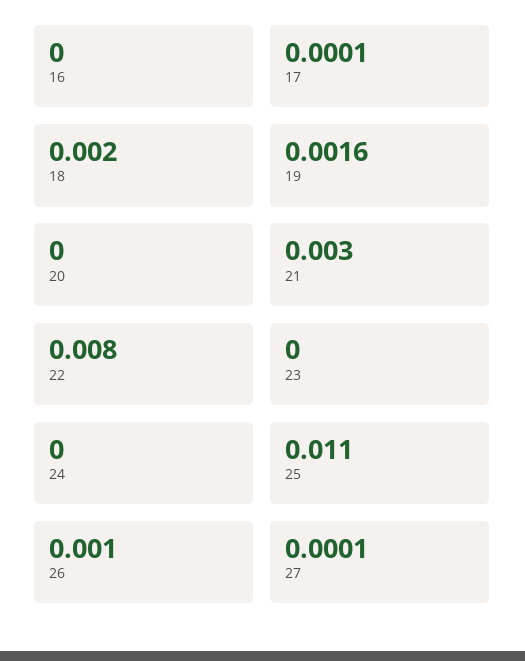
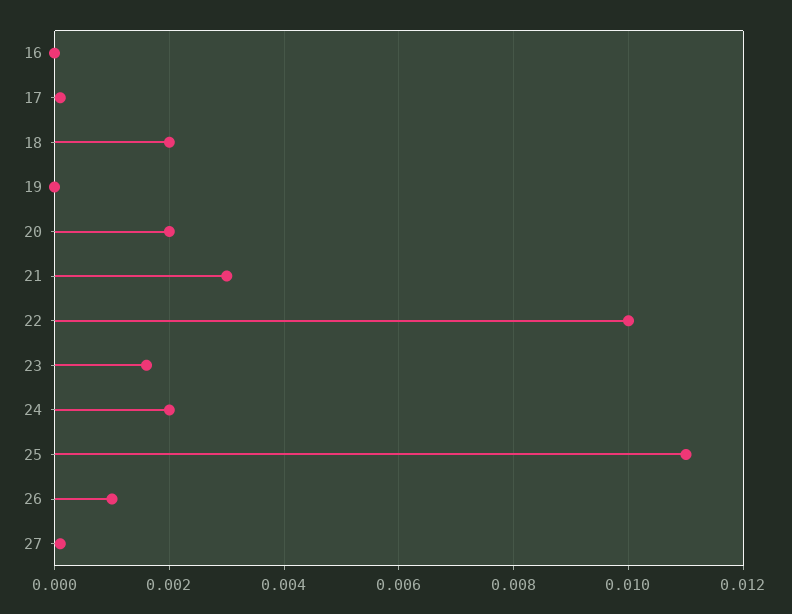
  {
    "16": 0,
    "17": 0.0001,
    "18": 0.002,
-   "19": 0.0016,
+   "19": 0,
-   "20": 0,
+   "20": 0.002,
    "21": 0.003,
-   "22": 0.008,
+   "22": 0.01,
-   "23": 0,
+   "23": 0.0015,
-   "24": 0,
+   "24": 0.002,
    "25": 0.011,
    "26": 0.001,
    "27": 0.0001
  }

